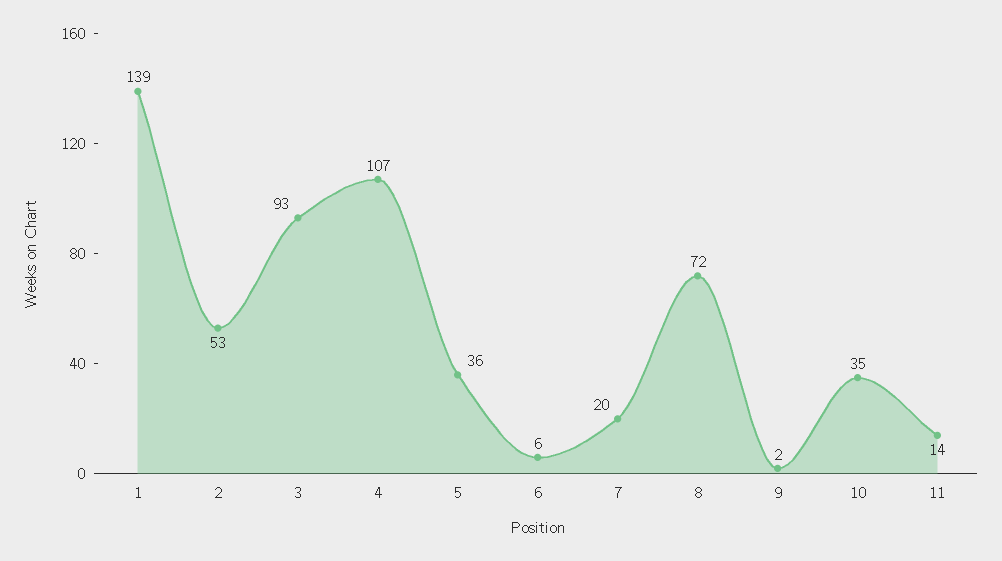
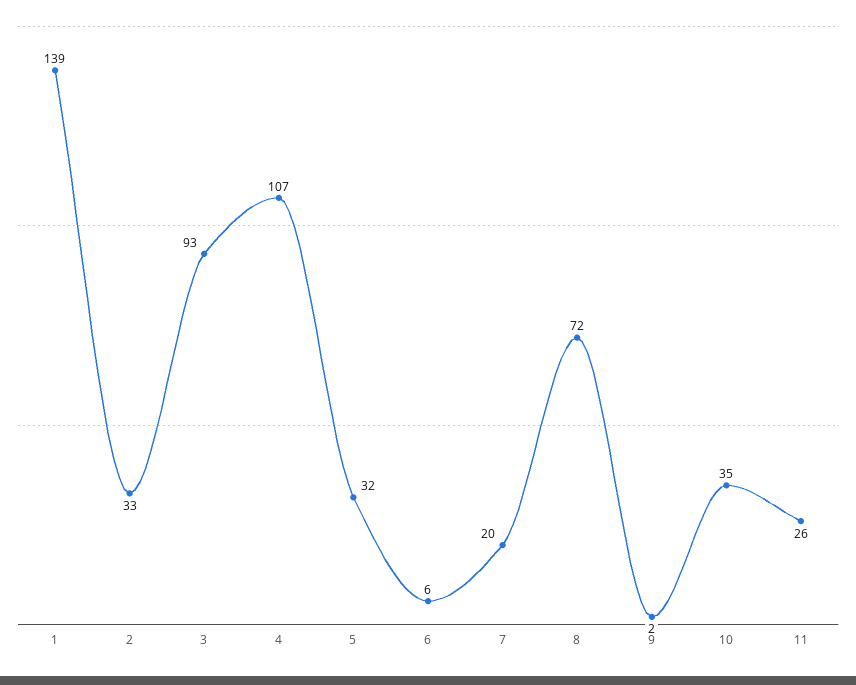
  {
    "1": 139,
-   "2": 53,
+   "2": 33,
    "3": 93,
    "4": 107,
-   "5": 36,
+   "5": 32,
    "6": 6,
    "7": 20,
    "8": 72,
    "9": 2,
    "10": 35,
-   "11": 14
+   "11": 26
  }

